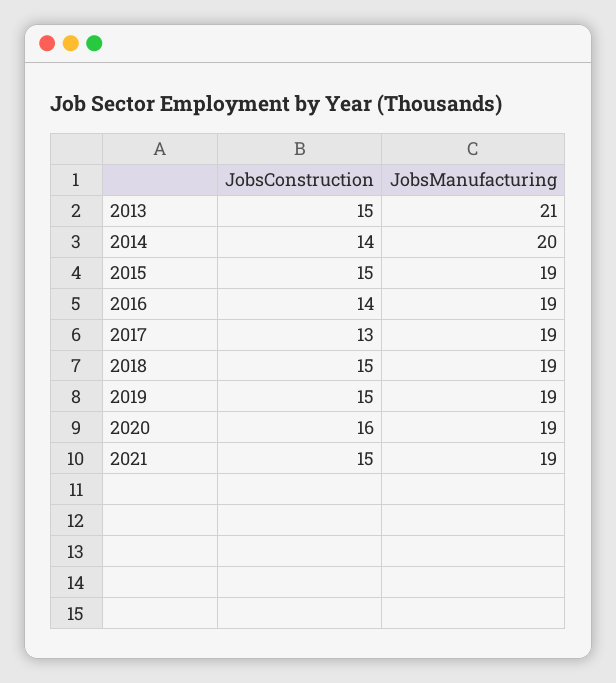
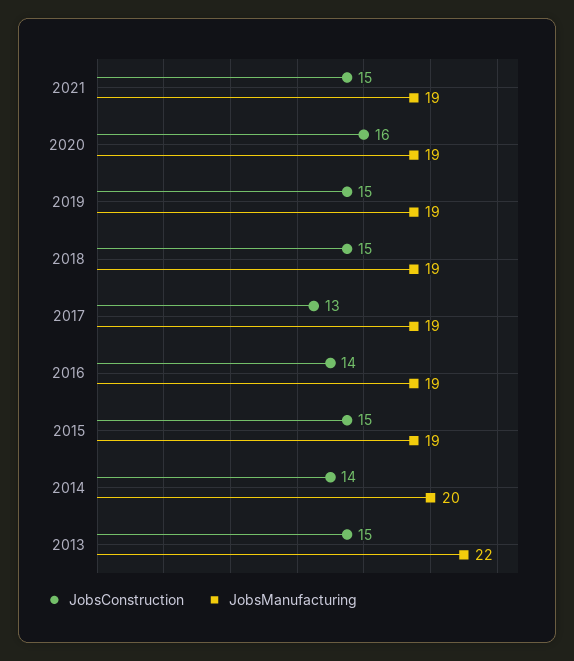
  {
    "JobsConstruction": {
      "2013": 15,
      "2014": 14,
      "2015": 15,
      "2016": 14,
      "2017": 13,
      "2018": 15,
      "2019": 15,
      "2020": 16,
      "2021": 15
    },
    "JobsManufacturing": {
-     "2013": 21,
+     "2013": 22,
      "2014": 20,
      "2015": 19,
      "2016": 19,
      "2017": 19,
      "2018": 19,
      "2019": 19,
      "2020": 19,
      "2021": 19
    }
  }

